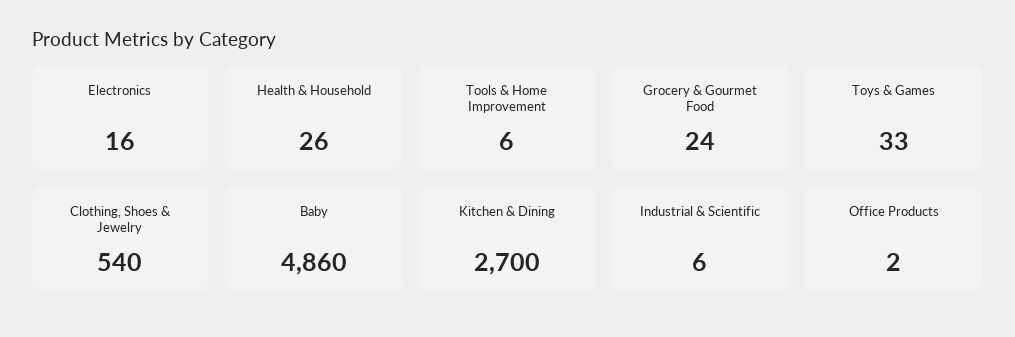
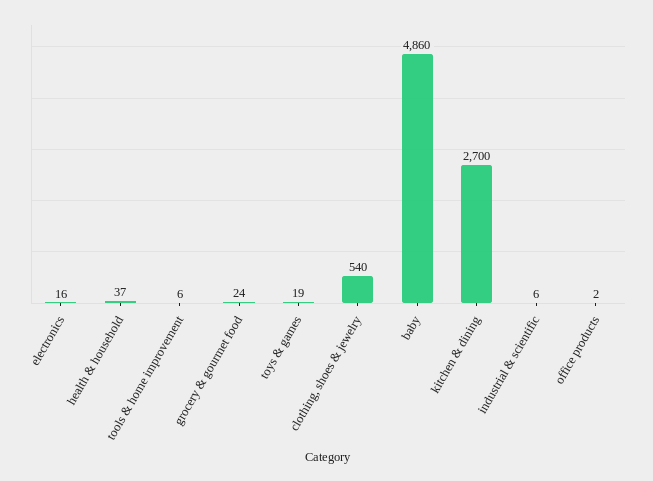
  {
    "Electronics": 16,
-   "Health & Household": 26,
+   "Health & Household": 37,
    "Tools & Home Improvement": 6,
    "Grocery & Gourmet Food": 24,
-   "Toys & Games": 33,
+   "Toys & Games": 19,
    "Clothing, Shoes & Jewelry": 540,
    "Baby": 4860,
    "Kitchen & Dining": 2700,
    "Industrial & Scientific": 6,
    "Office Products": 2
  }

